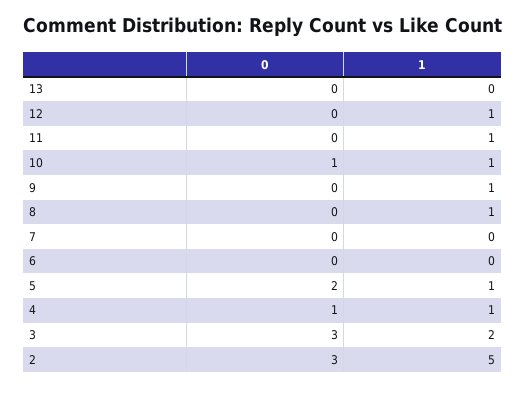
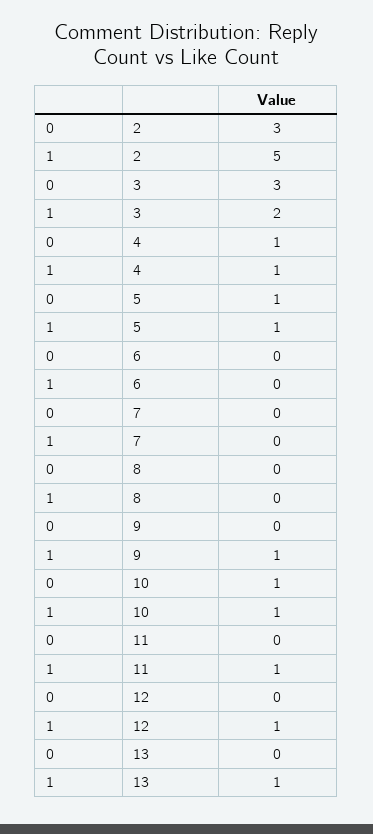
  {
    "0": {
      "13": 0,
      "12": 0,
      "11": 0,
      "10": 1,
      "9": 0,
      "8": 0,
      "7": 0,
      "6": 0,
-     "5": 2,
+     "5": 1,
      "4": 1,
      "3": 3,
      "2": 3
    },
    "1": {
-     "13": 0,
+     "13": 1,
      "12": 1,
      "11": 1,
      "10": 1,
      "9": 1,
-     "8": 1,
+     "8": 0,
      "7": 0,
      "6": 0,
      "5": 1,
      "4": 1,
      "3": 2,
      "2": 5
    }
  }

